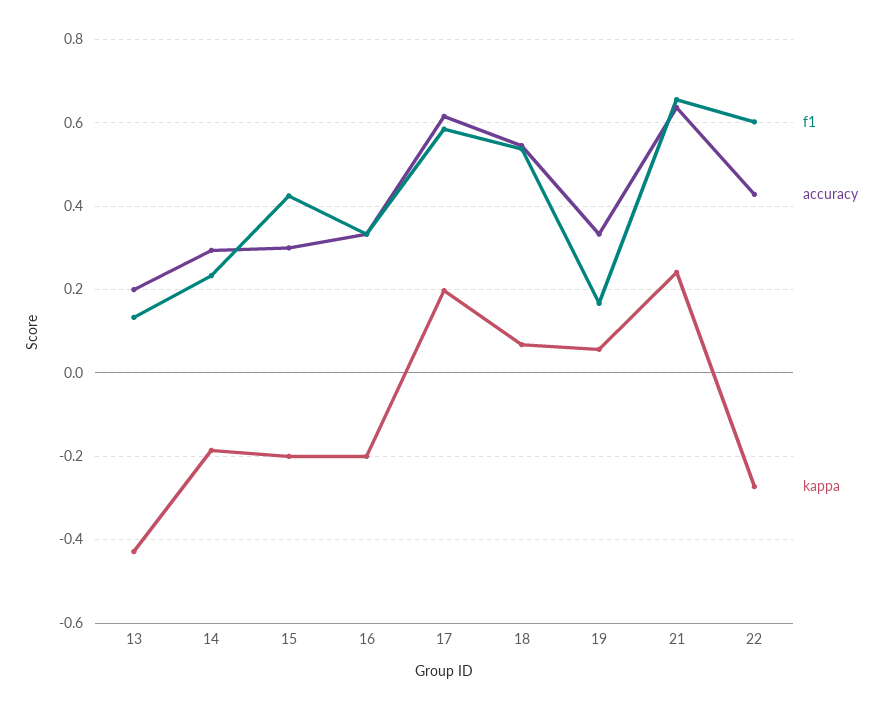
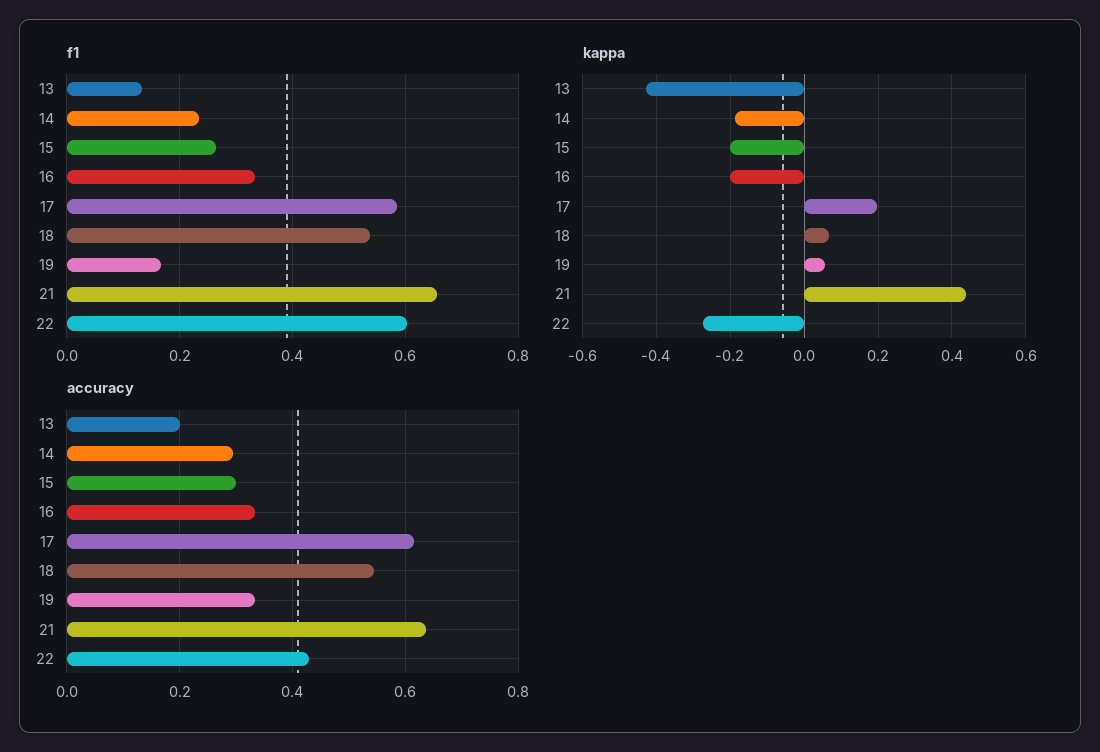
  {
    "f1": {
      "13": 0.14,
      "14": 0.24,
-     "15": 0.42,
+     "15": 0.26,
      "16": 0.34,
      "17": 0.58,
      "18": 0.54,
      "19": 0.16,
      "21": 0.66,
      "22": 0.6
    },
    "accuracy": {
      "13": 0.2,
      "14": 0.3,
      "15": 0.3,
      "16": 0.34,
      "17": 0.62,
      "18": 0.54,
      "19": 0.34,
      "21": 0.64,
      "22": 0.42
    },
    "kappa": {
      "13": -0.42,
      "14": -0.18,
      "15": -0.2,
      "16": -0.2,
      "17": 0.2,
      "18": 0.06,
      "19": 0.06,
-     "21": 0.24,
+     "21": 0.44,
      "22": -0.28
    }
  }

